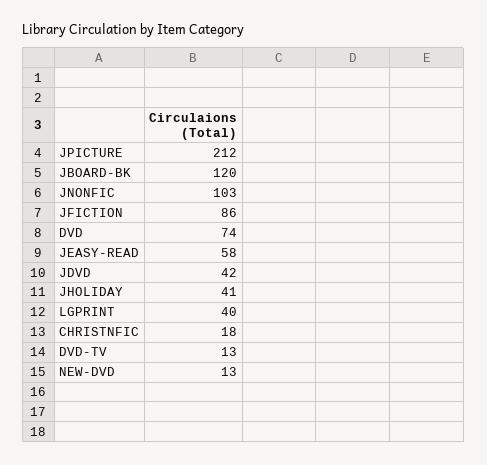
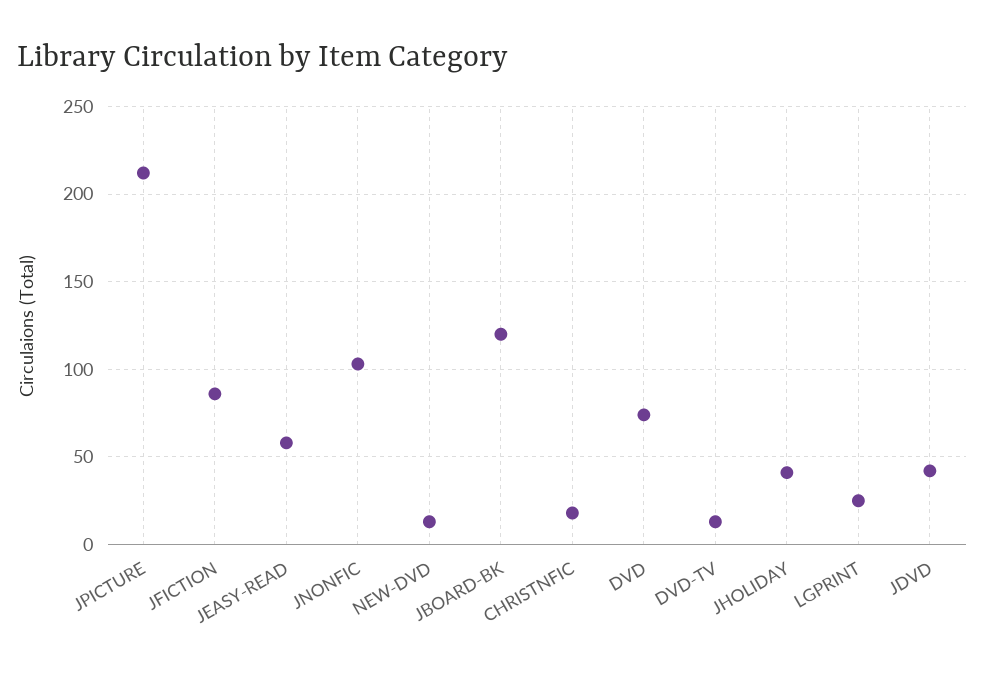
  {
    "JPICTURE": 212,
    "JBOARD-BK": 120,
    "JNONFIC": 103,
    "JFICTION": 86,
    "DVD": 74,
    "JEASY-READ": 58,
    "JDVD": 42,
    "JHOLIDAY": 41,
-   "LGPRINT": 40,
+   "LGPRINT": 25,
    "CHRISTNFIC": 18,
    "DVD-TV": 13,
    "NEW-DVD": 13
  }

